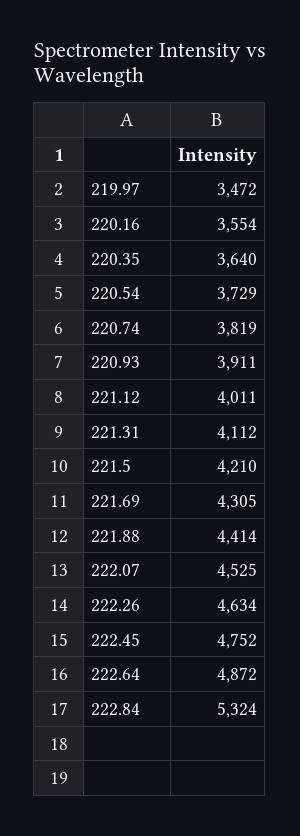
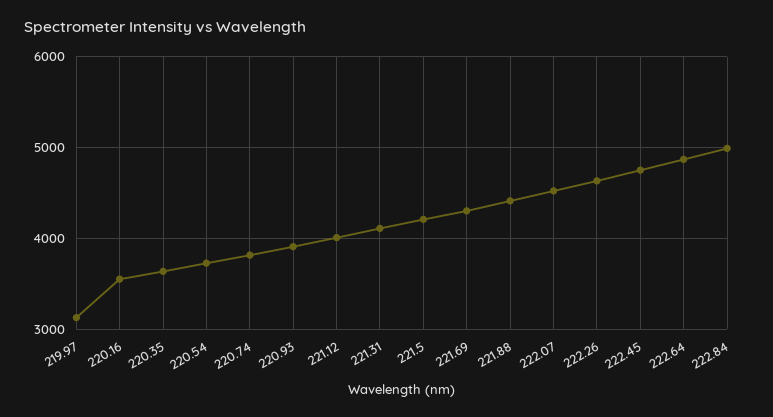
  {
-   "219.97": 3472,
+   "219.97": 3100,
    "220.16": 3554,
    "220.35": 3640,
    "220.54": 3729,
    "220.74": 3819,
    "220.93": 3911,
    "221.12": 4011,
    "221.31": 4112,
    "221.5": 4210,
    "221.69": 4305,
    "221.88": 4414,
    "222.07": 4525,
    "222.26": 4634,
    "222.45": 4752,
    "222.64": 4872,
-   "222.84": 5324
+   "222.84": 5000
  }

